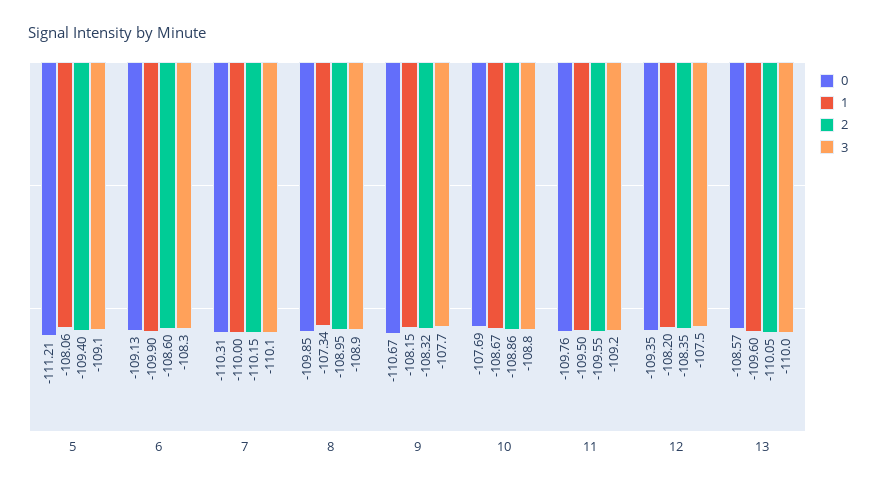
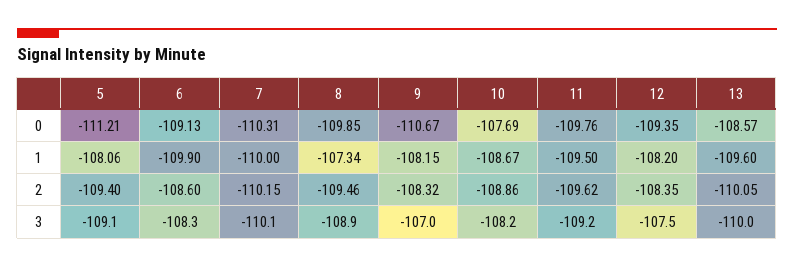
  {
    "0": {
      "5": -111.21,
      "6": -109.13,
      "7": -110.31,
      "8": -109.85,
      "9": -110.67,
      "10": -107.69,
      "11": -109.76,
      "12": -109.35,
      "13": -108.57
    },
    "1": {
      "5": -108.06,
      "6": -109.9,
      "7": -110,
      "8": -107.34,
      "9": -108.15,
      "10": -108.67,
      "11": -109.5,
      "12": -108.2,
      "13": -109.6
    },
    "2": {
      "5": -109.4,
      "6": -108.6,
      "7": -110.15,
-     "8": -108.95,
+     "8": -109.46,
      "9": -108.32,
      "10": -108.86,
-     "11": -109.55,
+     "11": -109.62,
      "12": -108.35,
      "13": -110.05
    },
    "3": {
      "5": -109.1,
      "6": -108.3,
      "7": -110.1,
      "8": -108.9,
-     "9": -107.7,
+     "9": -107,
-     "10": -108.8,
+     "10": -108.2,
      "11": -109.2,
      "12": -107.5,
      "13": -110
    }
  }

